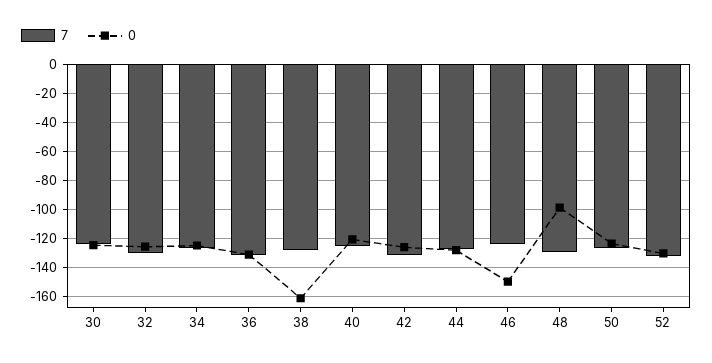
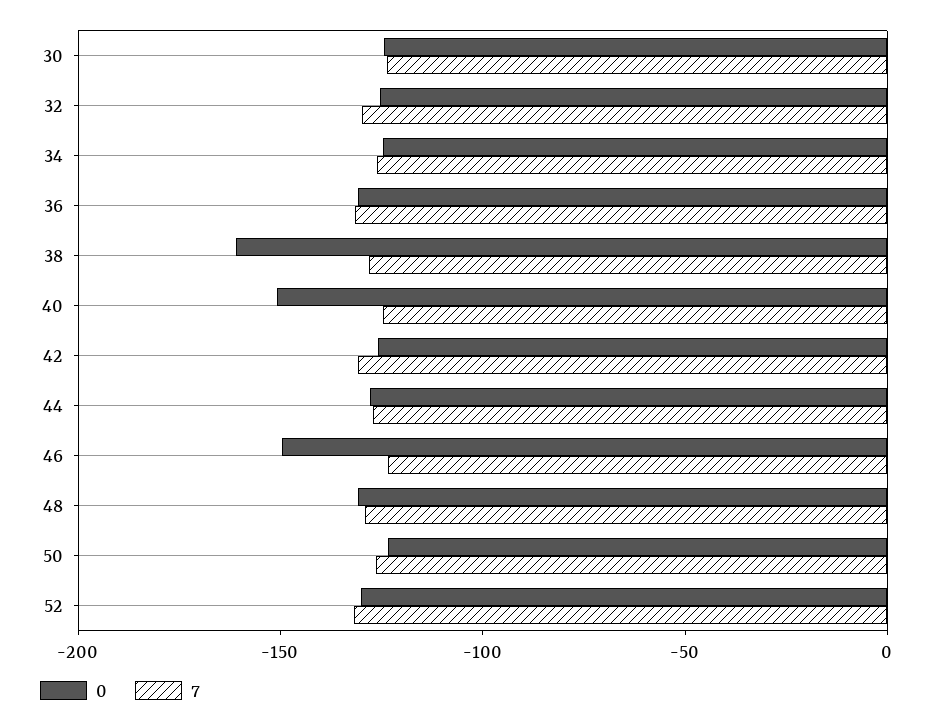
  {
    "7": {
      "30": -125,
      "32": -130,
      "34": -125,
      "36": -130,
      "38": -130,
      "40": -125,
      "42": -130,
      "44": -125,
      "46": -125,
      "48": -130,
      "50": -125,
      "52": -130
    },
    "0": {
      "30": -125,
      "32": -125,
      "34": -125,
      "36": -130,
      "38": -160,
-     "40": -120,
+     "40": -150,
      "42": -125,
      "44": -130,
      "46": -150,
-     "48": -100,
+     "48": -130,
      "50": -125,
      "52": -130
    }
  }

